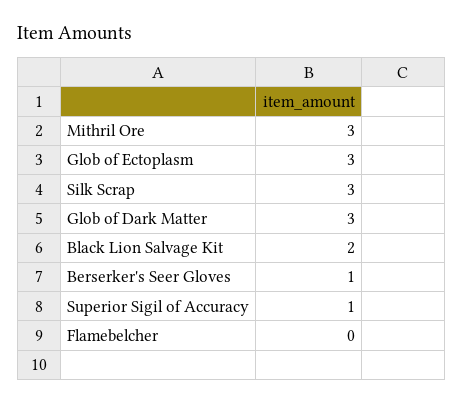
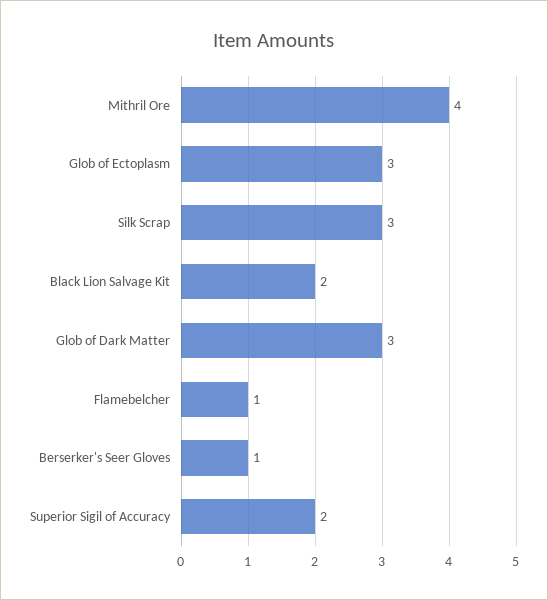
  {
-   "Mithril Ore": 3,
+   "Mithril Ore": 4,
    "Glob of Ectoplasm": 3,
    "Silk Scrap": 3,
    "Glob of Dark Matter": 3,
    "Black Lion Salvage Kit": 2,
    "Berserker's Seer Gloves": 1,
-   "Superior Sigil of Accuracy": 1,
+   "Superior Sigil of Accuracy": 2,
-   "Flamebelcher": 0
+   "Flamebelcher": 1
  }

